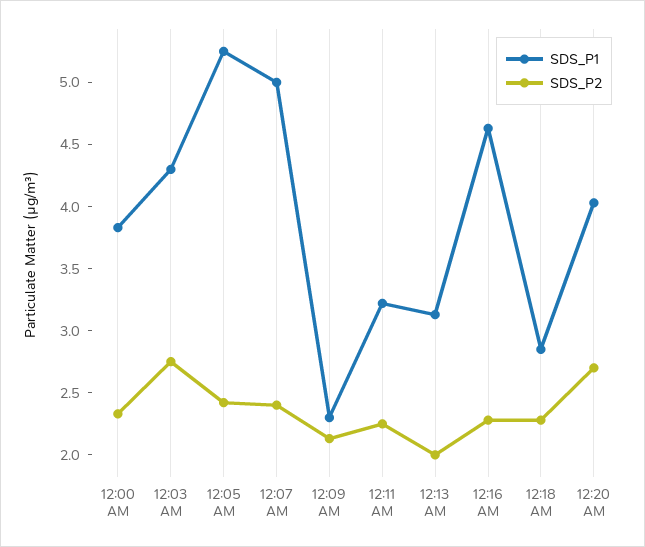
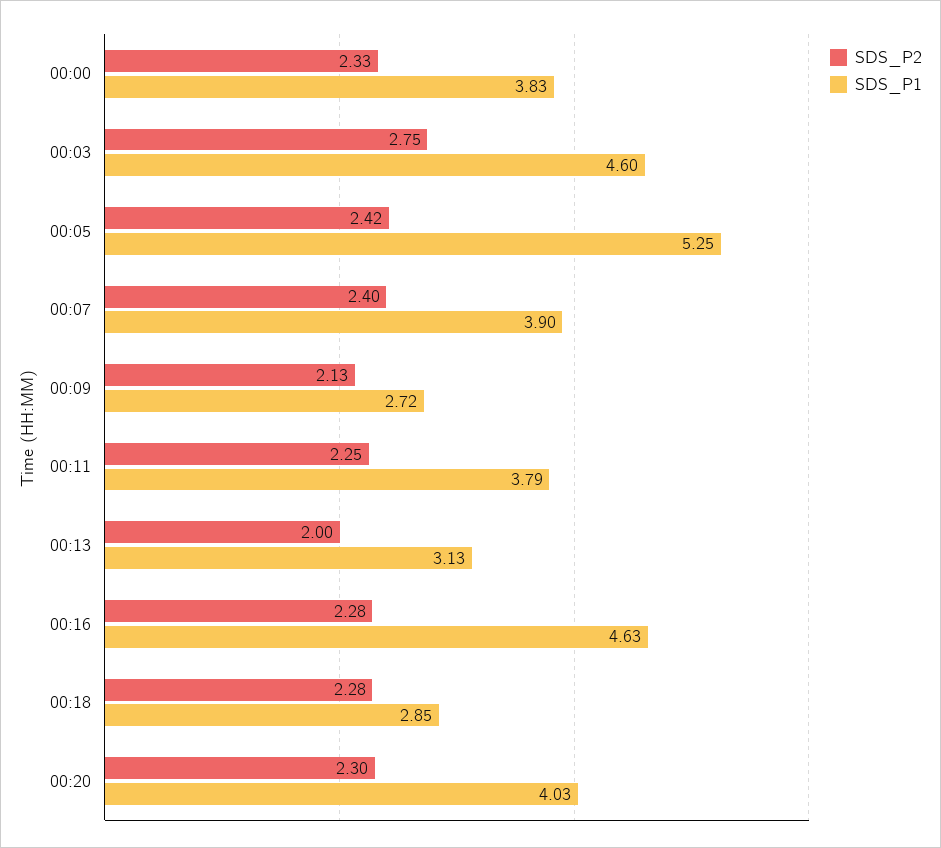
  {
    "SDS_P1": {
      "12:00 AM": 3.83,
-     "12:03 AM": 4.3,
+     "12:03 AM": 4.6,
      "12:05 AM": 5.25,
-     "12:07 AM": 5,
+     "12:07 AM": 3.9,
-     "12:09 AM": 2.3,
+     "12:09 AM": 2.72,
-     "12:11 AM": 3.2,
+     "12:11 AM": 3.79,
      "12:13 AM": 3.13,
      "12:16 AM": 4.63,
      "12:18 AM": 2.85,
      "12:20 AM": 4.03
    },
    "SDS_P2": {
      "12:00 AM": 2.33,
      "12:03 AM": 2.75,
      "12:05 AM": 2.42,
      "12:07 AM": 2.4,
      "12:09 AM": 2.13,
      "12:11 AM": 2.25,
      "12:13 AM": 2,
      "12:16 AM": 2.28,
      "12:18 AM": 2.28,
-     "12:20 AM": 2.7
+     "12:20 AM": 2.3
    }
  }

